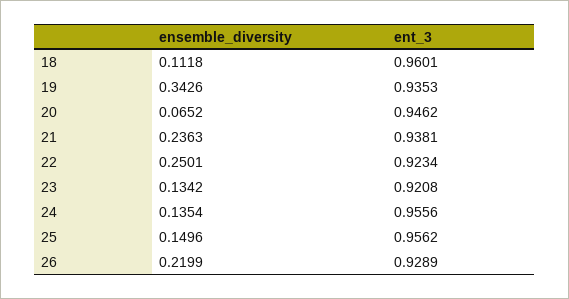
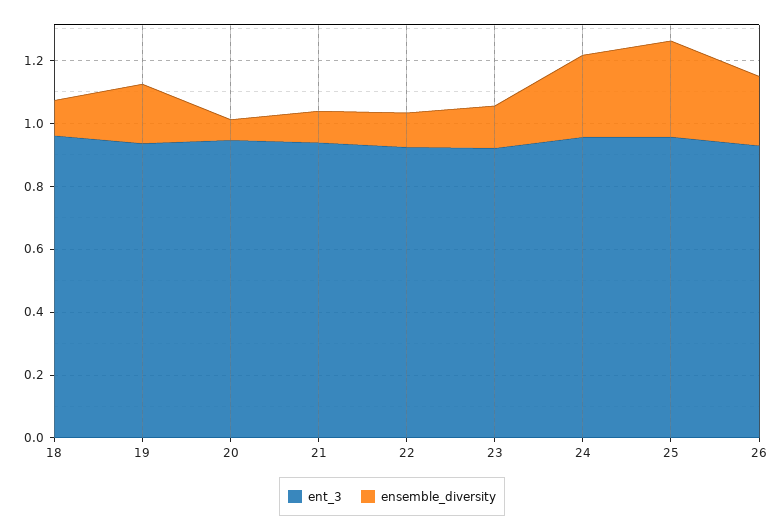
  {
    "ensemble_diversity": {
      "18": 0.1118,
-     "19": 0.3426,
+     "19": 0.2,
      "20": 0.0652,
-     "21": 0.2363,
+     "21": 0.1,
-     "22": 0.2501,
+     "22": 0.1,
      "23": 0.1342,
-     "24": 0.1354,
+     "24": 0.25,
-     "25": 0.1496,
+     "25": 0.3,
      "26": 0.2199
    },
    "ent_3": {
      "18": 0.9601,
      "19": 0.9353,
      "20": 0.9462,
      "21": 0.9381,
      "22": 0.9234,
      "23": 0.9208,
      "24": 0.9556,
      "25": 0.9562,
      "26": 0.9289
    }
  }

